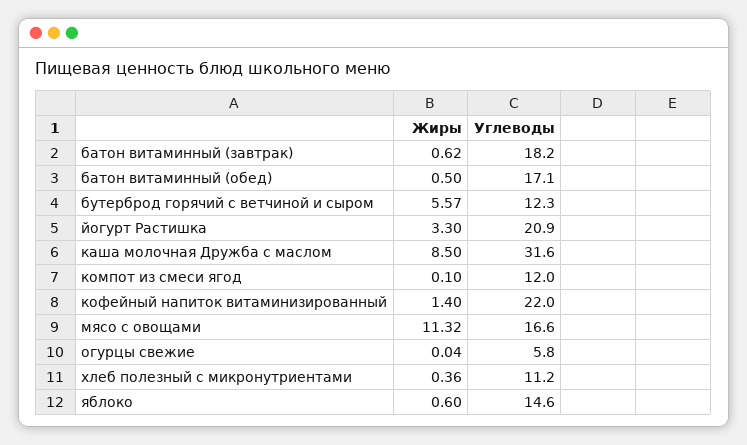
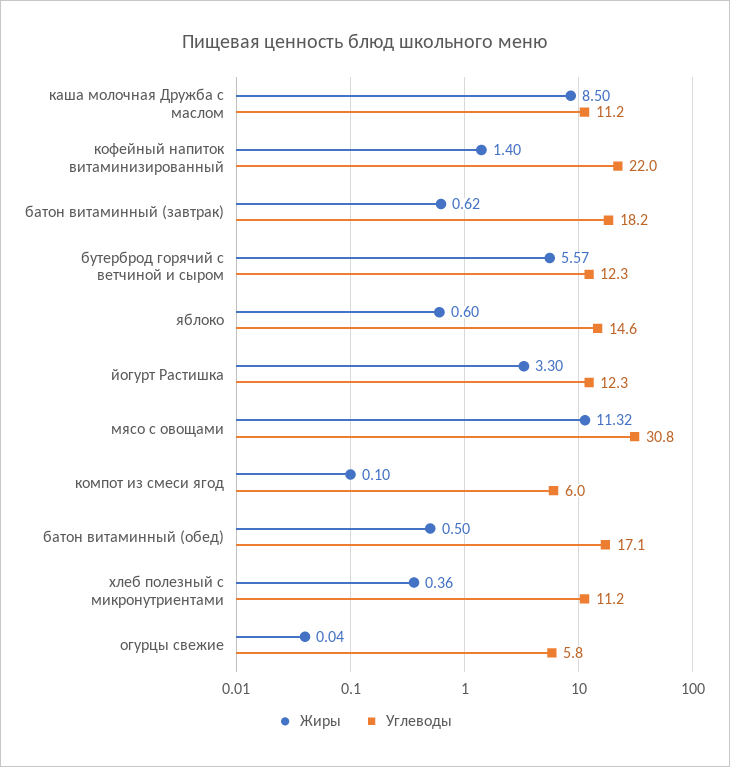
  {
    "Жиры": {
      "батон витаминный (завтрак)": 0.62,
      "батон витаминный (обед)": 0.5,
      "бутерброд горячий с ветчиной и сыром": 5.57,
      "йогурт Растишка": 3.3,
      "каша молочная Дружба с маслом": 8.5,
      "компот из смеси ягод": 0.1,
      "кофейный напиток витаминизированный": 1.4,
      "мясо с овощами": 11.32,
      "огурцы свежие": 0.04,
      "хлеб полезный с микронутриентами": 0.36,
      "яблоко": 0.6
    },
    "Углеводы": {
      "батон витаминный (завтрак)": 18.2,
      "батон витаминный (обед)": 17.1,
      "бутерброд горячий с ветчиной и сыром": 12.3,
-     "йогурт Растишка": 20.9,
+     "йогурт Растишка": 12.3,
-     "каша молочная Дружба с маслом": 31.6,
+     "каша молочная Дружба с маслом": 11.2,
-     "компот из смеси ягод": 12,
+     "компот из смеси ягод": 6,
      "кофейный напиток витаминизированный": 22,
-     "мясо с овощами": 16.6,
+     "мясо с овощами": 30.8,
      "огурцы свежие": 5.8,
      "хлеб полезный с микронутриентами": 11.2,
      "яблоко": 14.6
    }
  }

